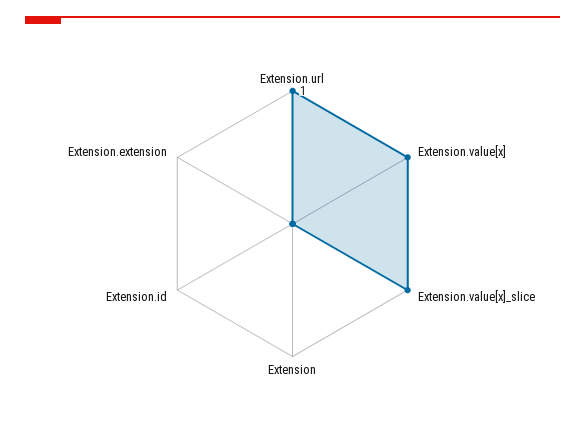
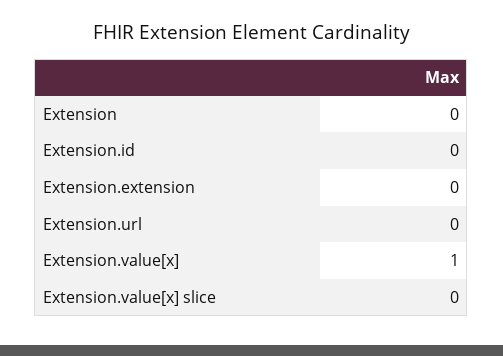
  {
-   "Extension.url": 1,
+   "Extension.url": 0,
    "Extension.value[x]": 1,
-   "Extension.value[x]_slice": 1,
+   "Extension.value[x]_slice": 0,
    "Extension": 0,
    "Extension.id": 0,
    "Extension.extension": 0
  }

